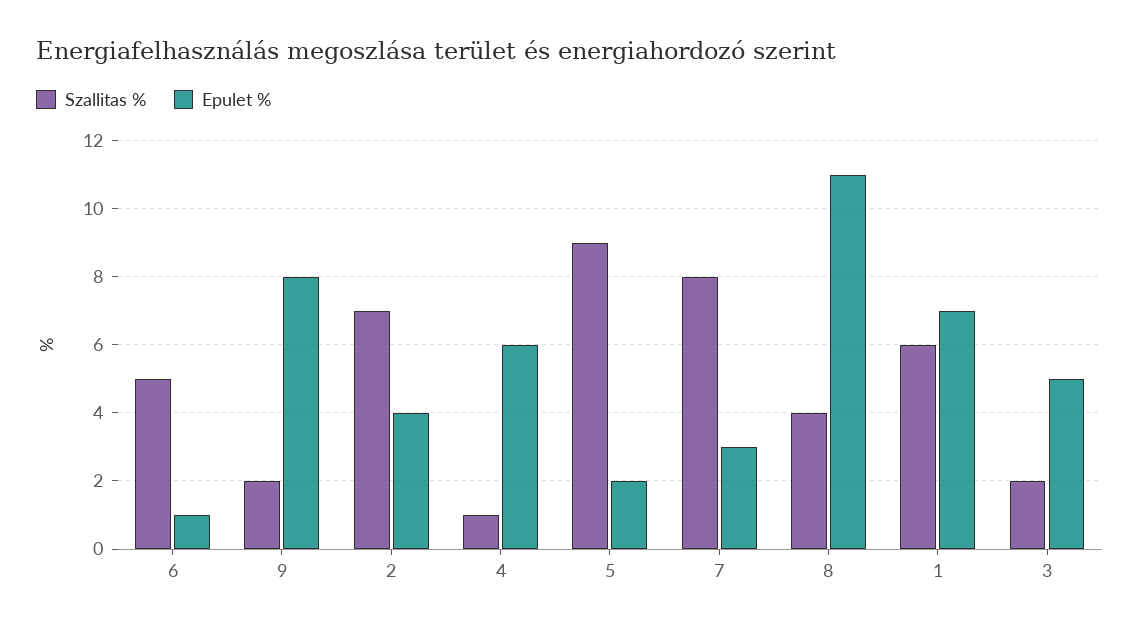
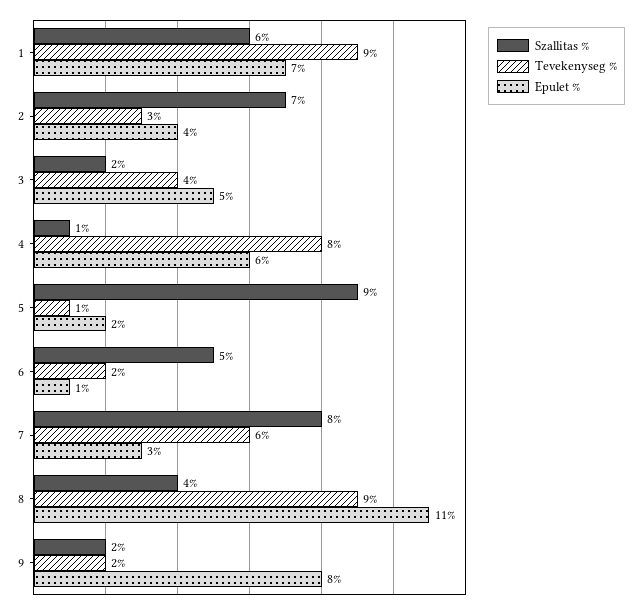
  {
    "Szallitas %": {
      "6": 5,
      "9": 2,
      "2": 7,
      "4": 1,
      "5": 9,
      "7": 8,
      "8": 4,
      "1": 6,
      "3": 2
    },
    "Epulet %": {
      "6": 1,
      "9": 8,
      "2": 4,
      "4": 6,
      "5": 2,
      "7": 3,
      "8": 11,
      "1": 7,
      "3": 5
-   }
+   },
+   "Tevekenyseg %": {
+     "1": 9,
+     "2": 3,
+     "3": 4,
+     "4": 8,
+     "5": 1,
+     "6": 2,
+     "7": 6,
+     "8": 9,
+     "9": 2
+   }
  }

